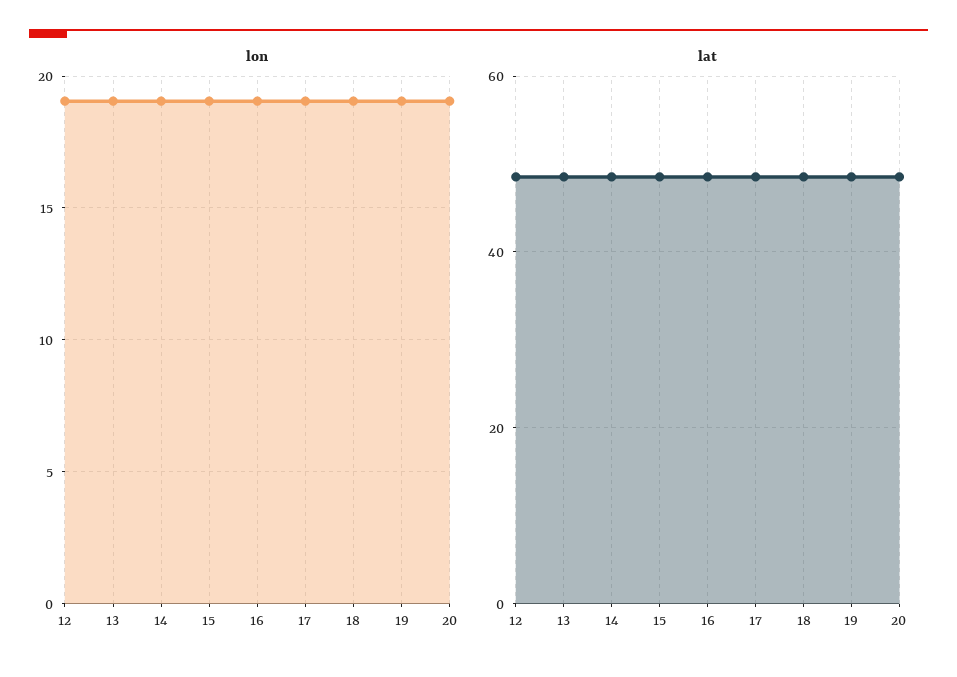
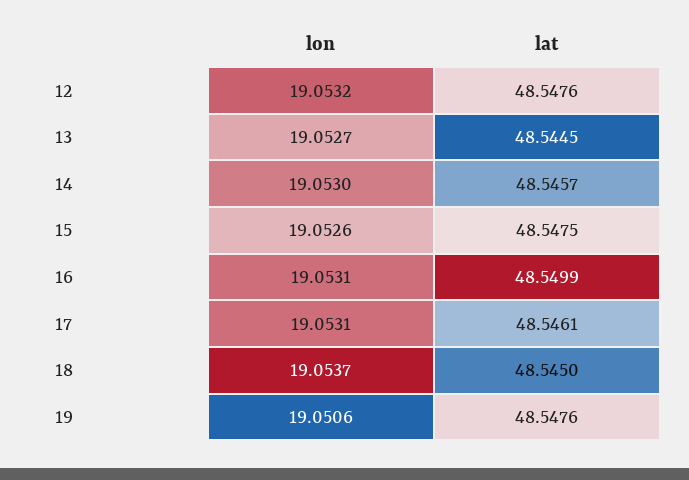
  {
    "lon": {
      "12": 19.0532,
      "13": 19.0527,
      "14": 19.053,
      "15": 19.0526,
      "16": 19.0531,
      "17": 19.0531,
      "18": 19.0537,
-     "19": 19.0506,
+     "19": 19.0506
-     "20": 19
    },
    "lat": {
      "12": 48.5476,
      "13": 48.5445,
      "14": 48.5457,
      "15": 48.5475,
      "16": 48.5499,
      "17": 48.5461,
      "18": 48.545,
-     "19": 48.5476,
+     "19": 48.5476
-     "20": 48
    }
  }

